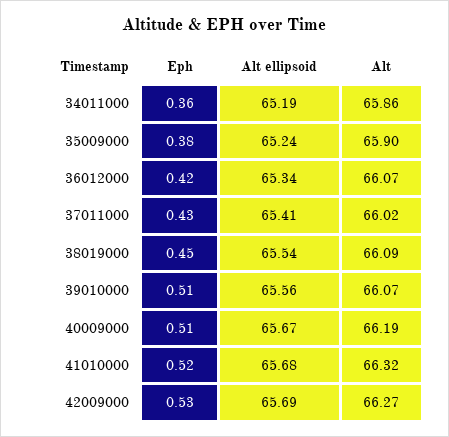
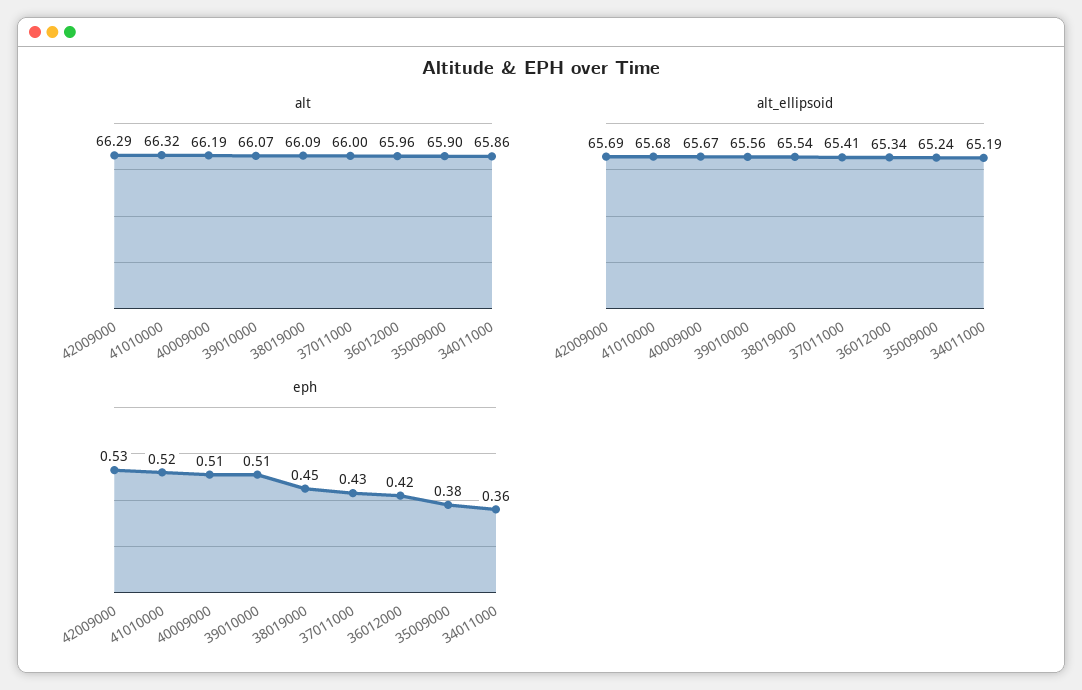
  {
    "Eph": {
      "34011000": 0.36,
      "35009000": 0.38,
      "36012000": 0.42,
      "37011000": 0.43,
      "38019000": 0.45,
      "39010000": 0.51,
      "40009000": 0.51,
      "41010000": 0.52,
      "42009000": 0.53
    },
    "Alt ellipsoid": {
      "34011000": 65.19,
      "35009000": 65.24,
      "36012000": 65.34,
      "37011000": 65.41,
      "38019000": 65.54,
      "39010000": 65.56,
      "40009000": 65.67,
      "41010000": 65.68,
      "42009000": 65.69
    },
    "Alt": {
      "34011000": 65.86,
      "35009000": 65.9,
-     "36012000": 66.07,
+     "36012000": 65.96,
-     "37011000": 66.02,
+     "37011000": 66,
      "38019000": 66.09,
      "39010000": 66.07,
      "40009000": 66.19,
      "41010000": 66.32,
-     "42009000": 66.27
+     "42009000": 66.29
    }
  }

